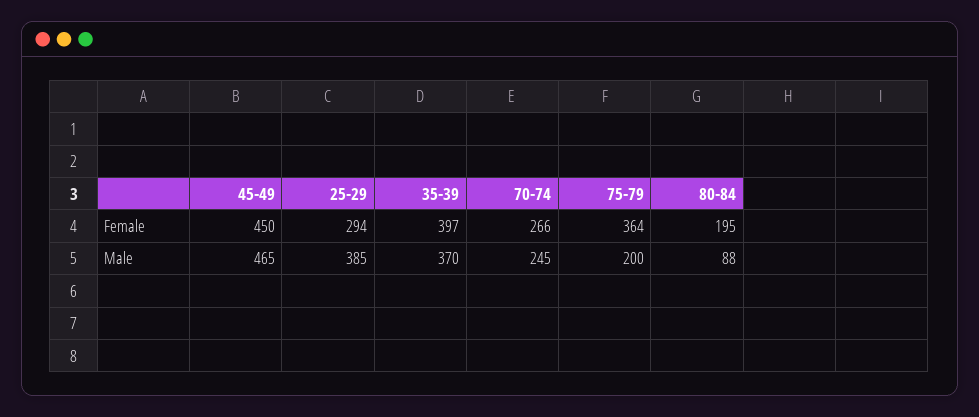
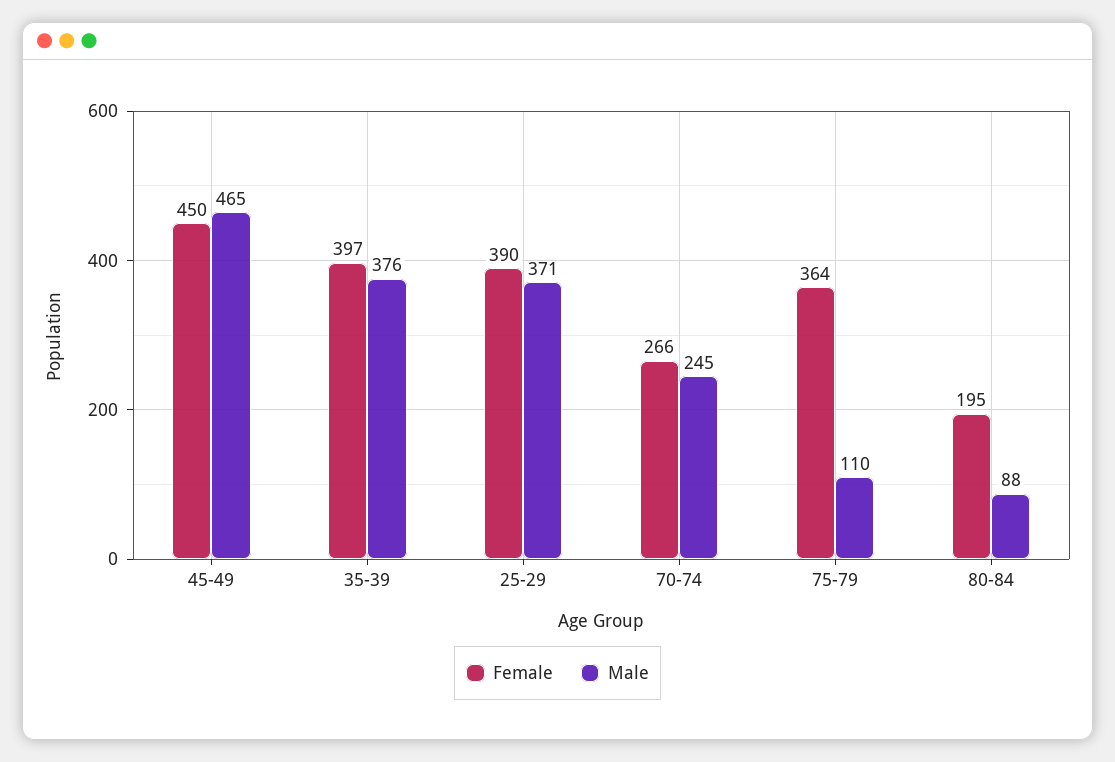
  {
    "Female": {
      "45-49": 450,
-     "25-29": 294,
+     "25-29": 390,
      "35-39": 397,
      "70-74": 266,
      "75-79": 364,
      "80-84": 195
    },
    "Male": {
      "45-49": 465,
-     "25-29": 385,
+     "25-29": 371,
-     "35-39": 370,
+     "35-39": 376,
      "70-74": 245,
-     "75-79": 200,
+     "75-79": 110,
      "80-84": 88
    }
  }

